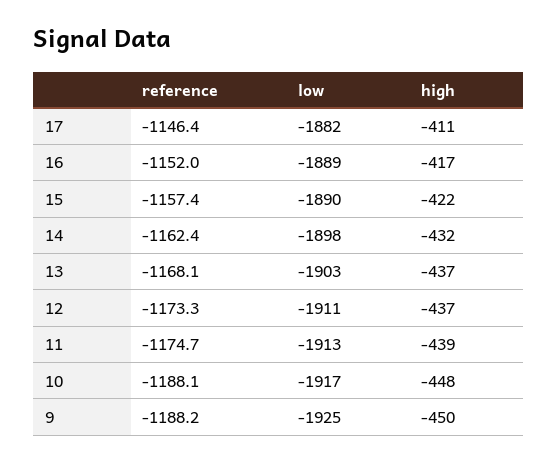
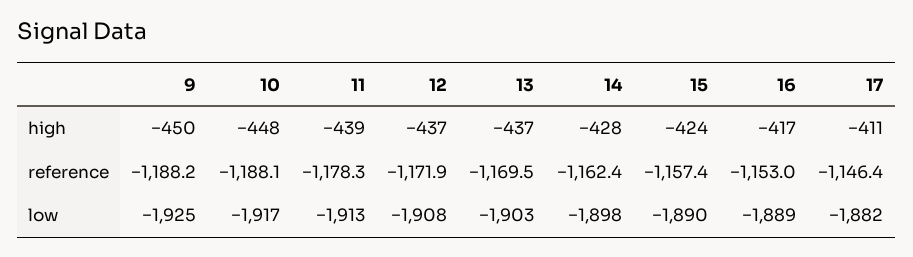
  {
    "reference": {
      "17": -1146.4,
-     "16": -1152,
+     "16": -1153,
      "15": -1157.4,
      "14": -1162.4,
-     "13": -1168.1,
+     "13": -1169.5,
-     "12": -1173.3,
+     "12": -1171.9,
-     "11": -1174.7,
+     "11": -1178.3,
      "10": -1188.1,
      "9": -1188.2
    },
    "low": {
      "17": -1882,
      "16": -1889,
      "15": -1890,
      "14": -1898,
      "13": -1903,
-     "12": -1911,
+     "12": -1908,
      "11": -1913,
      "10": -1917,
      "9": -1925
    },
    "high": {
      "17": -411,
      "16": -417,
-     "15": -422,
+     "15": -424,
-     "14": -432,
+     "14": -428,
      "13": -437,
      "12": -437,
      "11": -439,
      "10": -448,
      "9": -450
    }
  }

